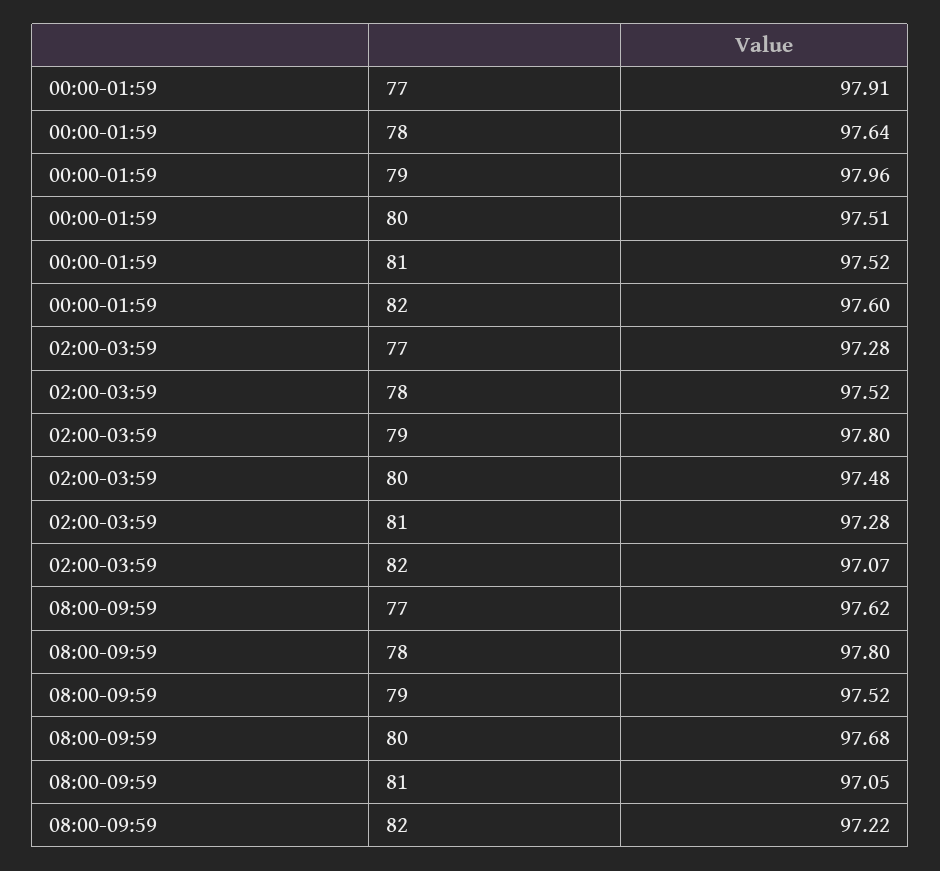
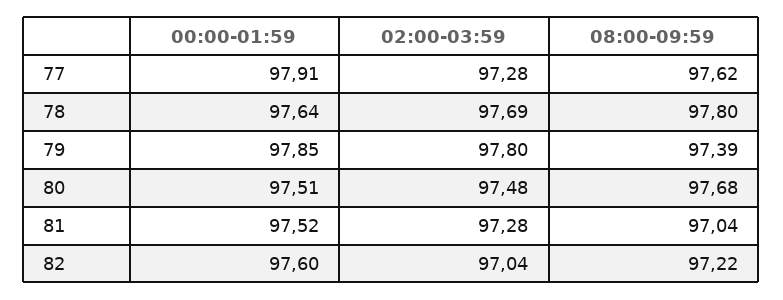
  {
    "00:00-01:59": {
      "77": 97.91,
      "78": 97.64,
-     "79": 97.96,
+     "79": 97.85,
      "80": 97.51,
      "81": 97.52,
      "82": 97.6
    },
    "02:00-03:59": {
      "77": 97.28,
-     "78": 97.52,
+     "78": 97.69,
      "79": 97.8,
      "80": 97.48,
      "81": 97.28,
-     "82": 97.07
+     "82": 97.04
    },
    "08:00-09:59": {
      "77": 97.62,
      "78": 97.8,
-     "79": 97.52,
+     "79": 97.39,
      "80": 97.68,
-     "81": 97.05,
+     "81": 97.04,
      "82": 97.22
    }
  }

